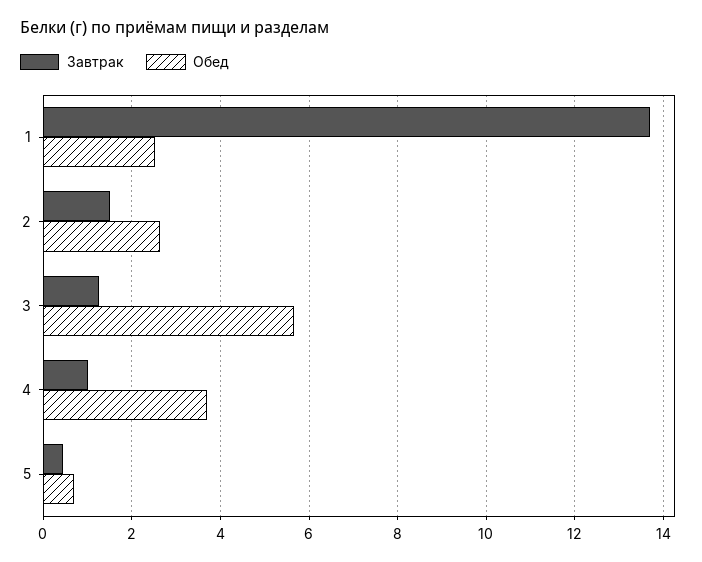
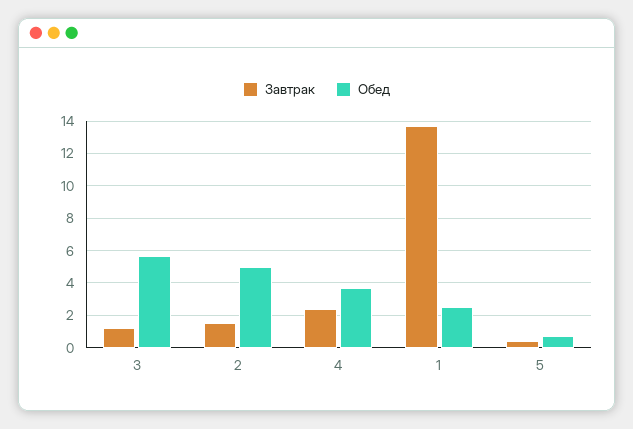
  {
    "Завтрак": {
      "1": 13.8,
      "2": 1.6,
      "3": 1.2,
-     "4": 1,
+     "4": 2.5,
      "5": 0.4
    },
    "Обед": {
      "1": 2.6,
-     "2": 2.6,
+     "2": 5,
      "3": 5.6,
      "4": 3.8,
      "5": 0.8
    }
  }

